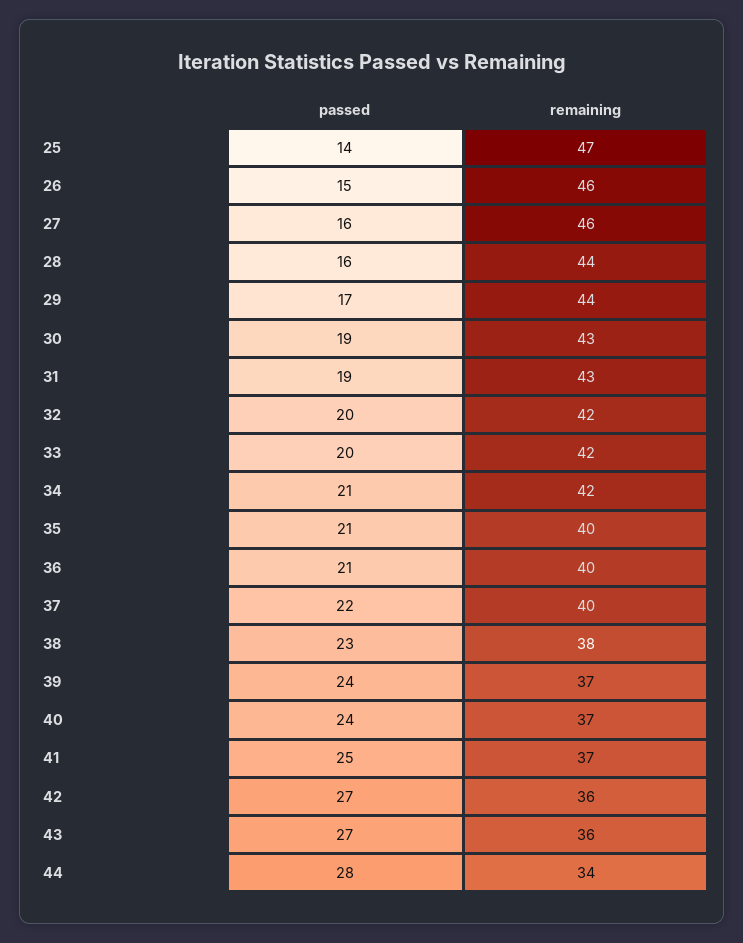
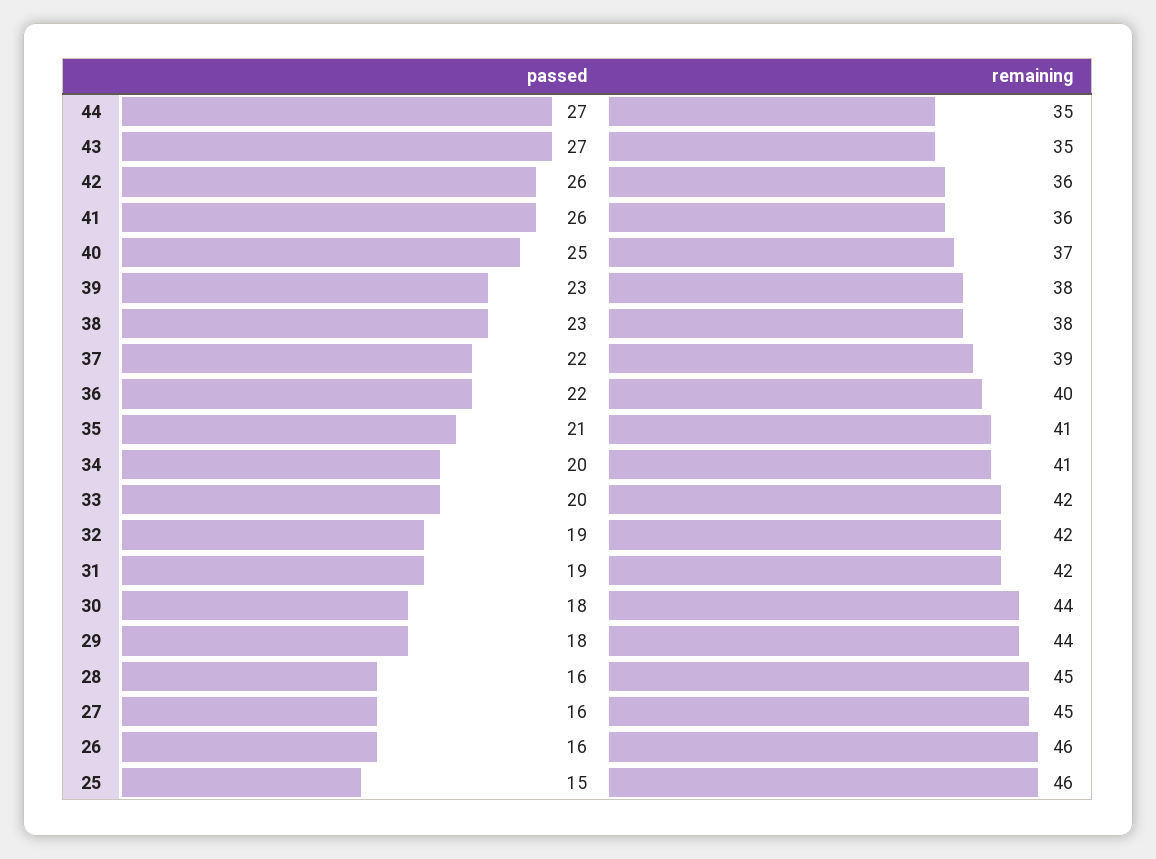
  {
    "passed": {
-     "25": 14,
+     "25": 15,
-     "26": 15,
+     "26": 16,
      "27": 16,
      "28": 16,
-     "29": 17,
+     "29": 18,
-     "30": 19,
+     "30": 18,
      "31": 19,
-     "32": 20,
+     "32": 19,
      "33": 20,
-     "34": 21,
+     "34": 20,
      "35": 21,
-     "36": 21,
+     "36": 22,
      "37": 22,
      "38": 23,
-     "39": 24,
+     "39": 23,
-     "40": 24,
+     "40": 25,
-     "41": 25,
+     "41": 26,
-     "42": 27,
+     "42": 26,
      "43": 27,
-     "44": 28
+     "44": 27
    },
    "remaining": {
-     "25": 47,
+     "25": 46,
      "26": 46,
-     "27": 46,
+     "27": 45,
-     "28": 44,
+     "28": 45,
      "29": 44,
-     "30": 43,
+     "30": 44,
-     "31": 43,
+     "31": 42,
      "32": 42,
      "33": 42,
-     "34": 42,
+     "34": 41,
-     "35": 40,
+     "35": 41,
      "36": 40,
-     "37": 40,
+     "37": 39,
      "38": 38,
-     "39": 37,
+     "39": 38,
      "40": 37,
-     "41": 37,
+     "41": 36,
      "42": 36,
-     "43": 36,
+     "43": 35,
-     "44": 34
+     "44": 35
    }
  }

